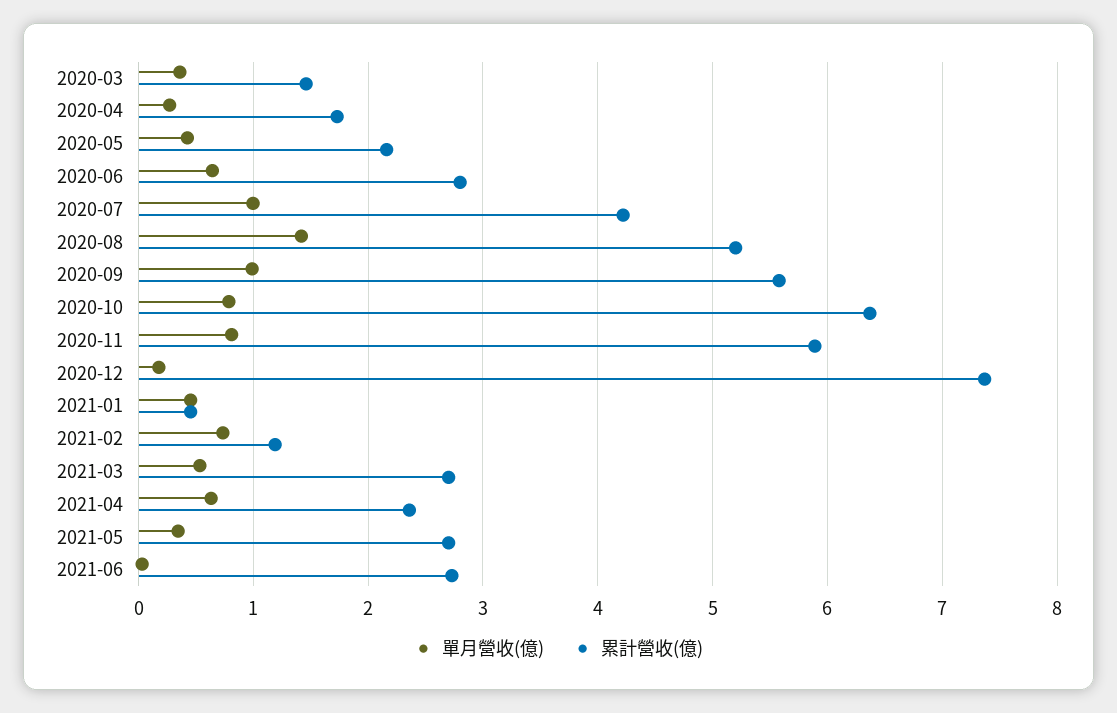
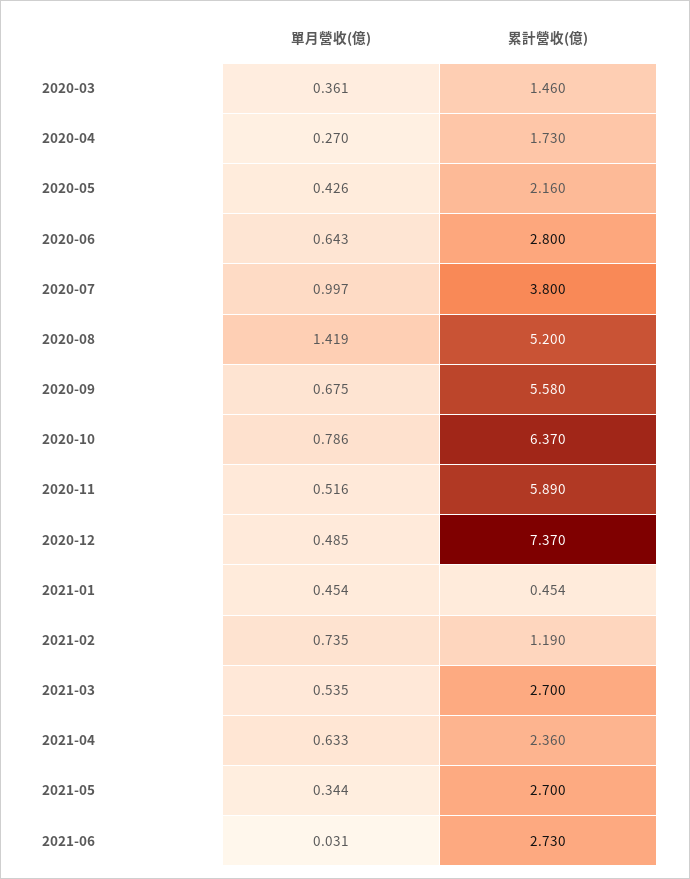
  {
    "單月營收(億)": {
      "2020-03": 0.361,
      "2020-04": 0.27,
      "2020-05": 0.426,
      "2020-06": 0.643,
      "2020-07": 0.997,
      "2020-08": 1.419,
-     "2020-09": 1,
+     "2020-09": 0.675,
      "2020-10": 0.786,
-     "2020-11": 0.8,
+     "2020-11": 0.516,
-     "2020-12": 0.2,
+     "2020-12": 0.485,
      "2021-01": 0.454,
      "2021-02": 0.735,
      "2021-03": 0.535,
      "2021-04": 0.633,
      "2021-05": 0.344,
      "2021-06": 0.031
    },
    "累計營收(億)": {
      "2020-03": 1.46,
      "2020-04": 1.73,
      "2020-05": 2.16,
      "2020-06": 2.8,
-     "2020-07": 4.2,
+     "2020-07": 3.8,
      "2020-08": 5.2,
      "2020-09": 5.58,
      "2020-10": 6.37,
      "2020-11": 5.89,
      "2020-12": 7.37,
      "2021-01": 0.454,
      "2021-02": 1.19,
      "2021-03": 2.7,
      "2021-04": 2.36,
      "2021-05": 2.7,
      "2021-06": 2.73
    }
  }

